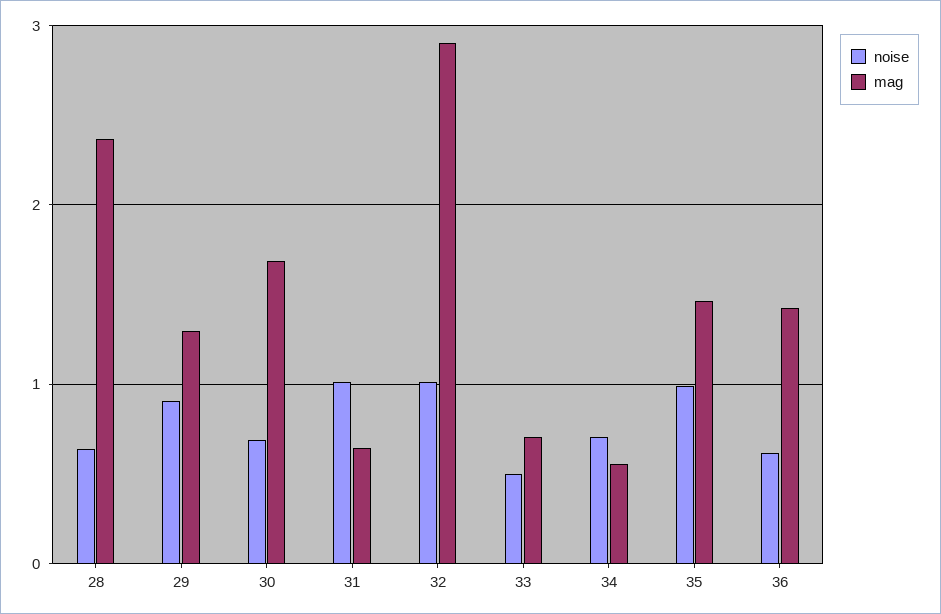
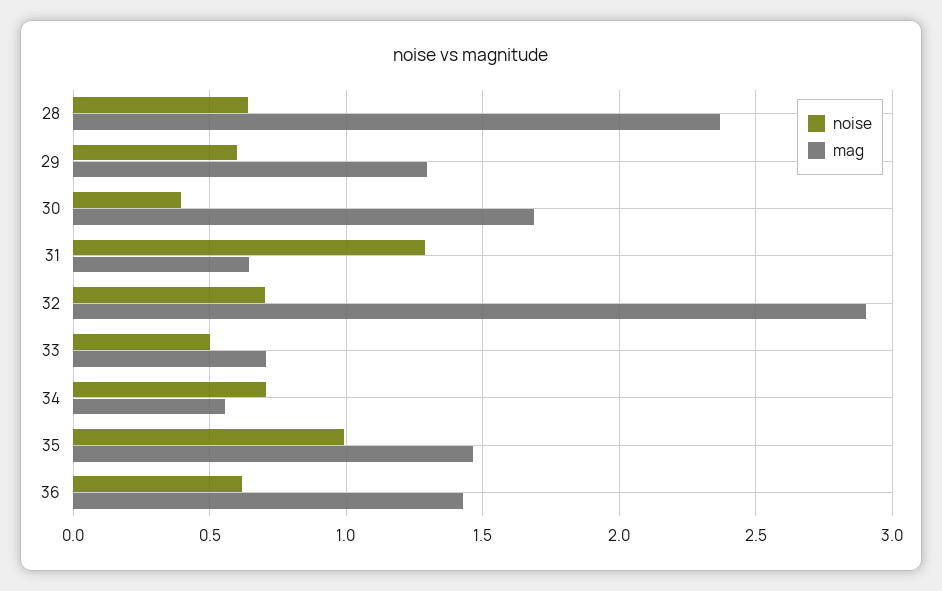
  {
    "noise": {
      "28": 0.65,
-     "29": 0.9,
+     "29": 0.6,
-     "30": 0.7,
+     "30": 0.4,
-     "31": 1,
+     "31": 1.3,
-     "32": 1,
+     "32": 0.7,
      "33": 0.5,
      "34": 0.7,
      "35": 1,
      "36": 0.6
    },
    "mag": {
      "28": 2.35,
      "29": 1.3,
      "30": 1.7,
      "31": 0.65,
      "32": 2.9,
      "33": 0.7,
      "34": 0.55,
      "35": 1.45,
      "36": 1.45
    }
  }

